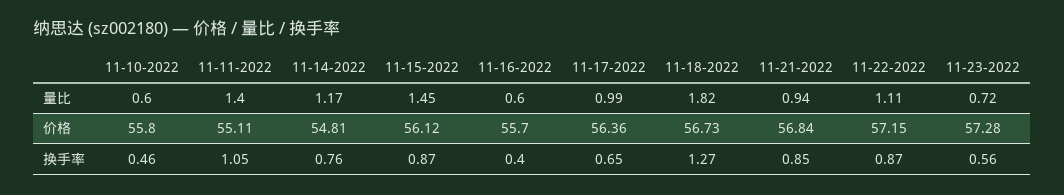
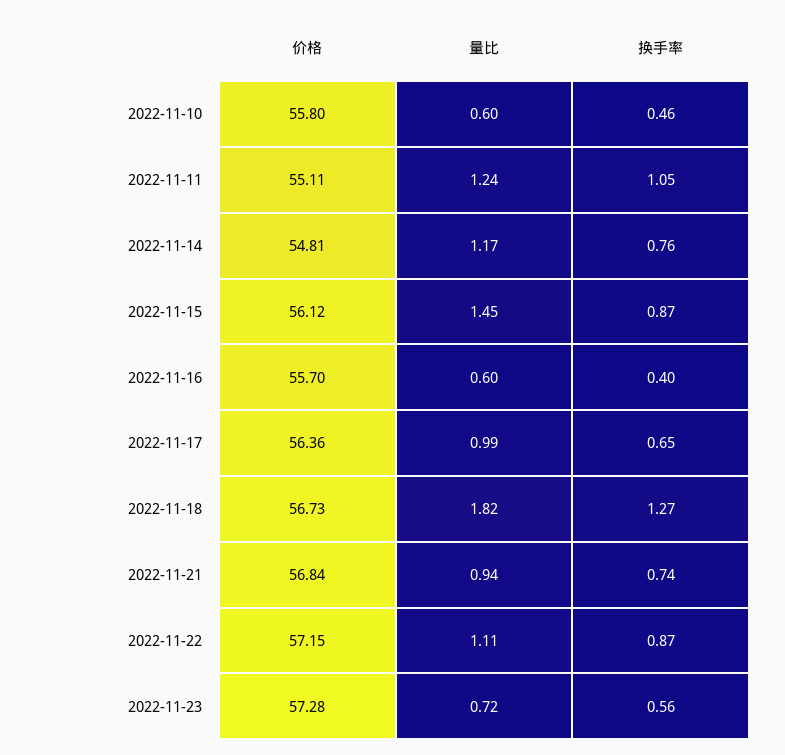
  {
    "11-10-2022": {
      "量比": 0.6,
      "价格": 55.8,
      "换手率": 0.46
    },
    "11-11-2022": {
-     "量比": 1.4,
+     "量比": 1.24,
      "价格": 55.11,
      "换手率": 1.05
    },
    "11-14-2022": {
      "量比": 1.17,
      "价格": 54.81,
      "换手率": 0.76
    },
    "11-15-2022": {
      "量比": 1.45,
      "价格": 56.12,
      "换手率": 0.87
    },
    "11-16-2022": {
      "量比": 0.6,
      "价格": 55.7,
      "换手率": 0.4
    },
    "11-17-2022": {
      "量比": 0.99,
      "价格": 56.36,
      "换手率": 0.65
    },
    "11-18-2022": {
      "量比": 1.82,
      "价格": 56.73,
      "换手率": 1.27
    },
    "11-21-2022": {
      "量比": 0.94,
      "价格": 56.84,
-     "换手率": 0.85
+     "换手率": 0.74
    },
    "11-22-2022": {
      "量比": 1.11,
      "价格": 57.15,
      "换手率": 0.87
    },
    "11-23-2022": {
      "量比": 0.72,
      "价格": 57.28,
      "换手率": 0.56
    }
  }

